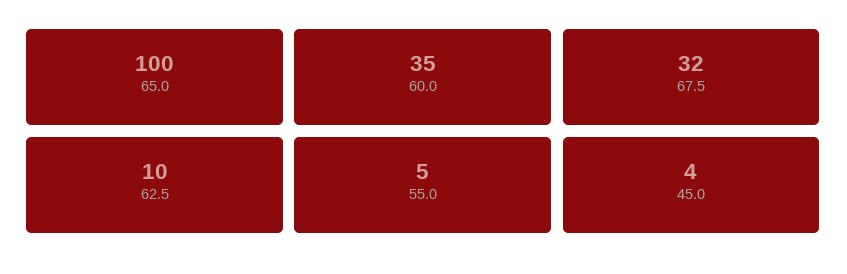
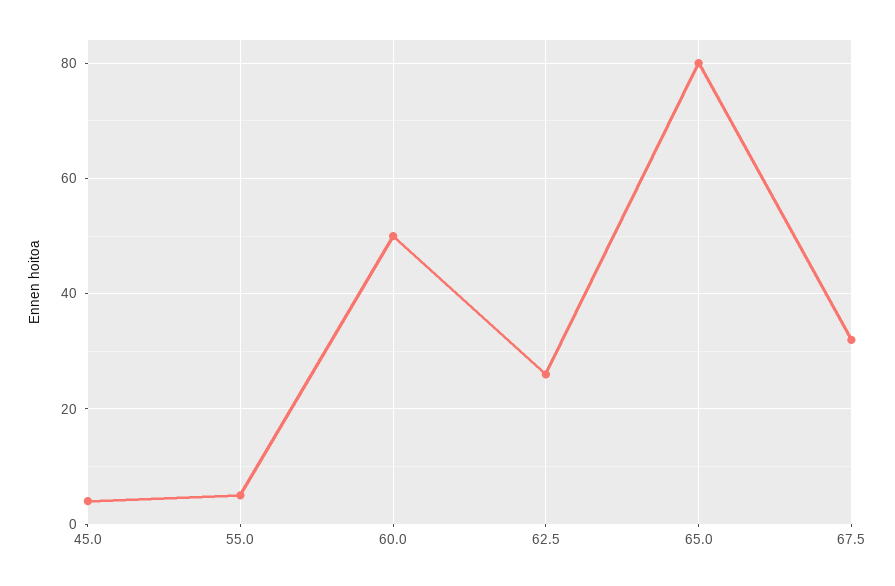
  {
-   "65.0": 100,
+   "65.0": 80,
-   "60.0": 35,
+   "60.0": 50,
    "67.5": 32,
-   "62.5": 10,
+   "62.5": 25,
    "55.0": 5,
    "45.0": 4
  }

